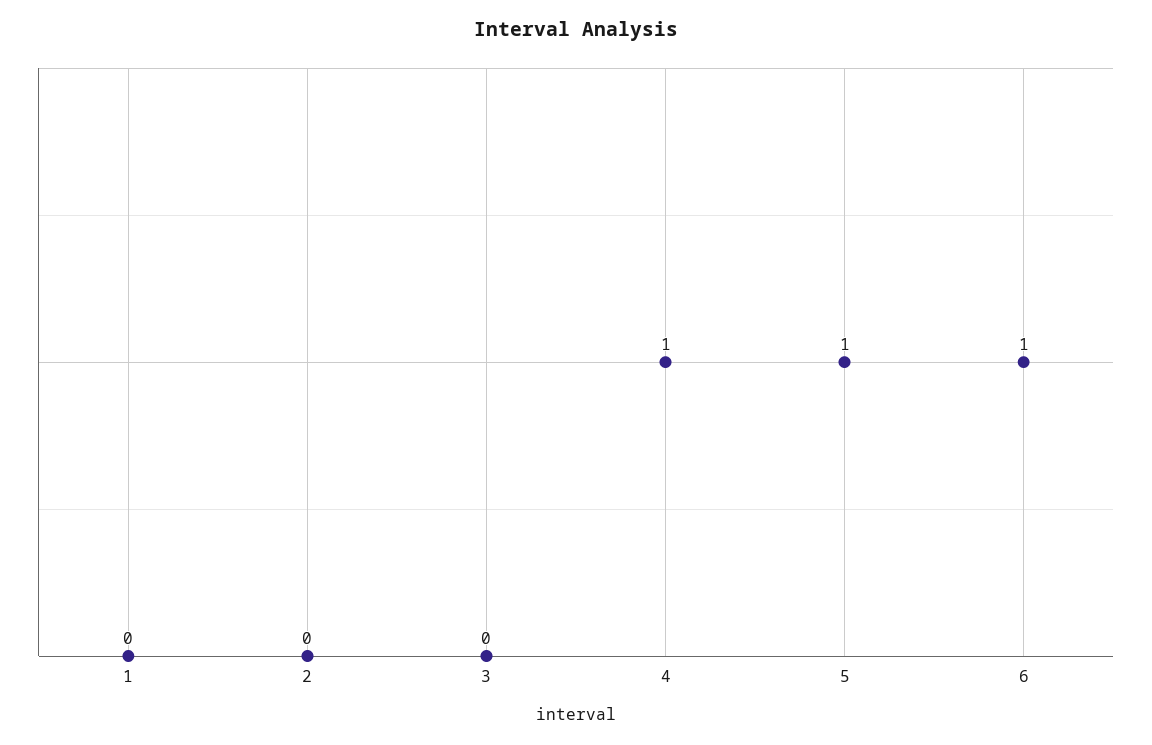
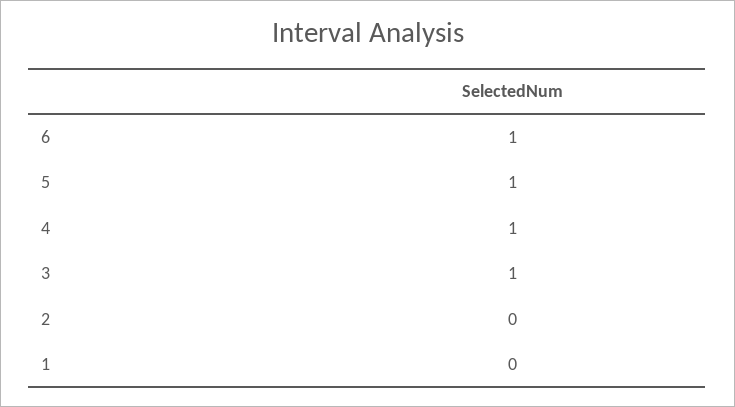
  {
    "1": 0,
    "2": 0,
-   "3": 0,
+   "3": 1,
    "4": 1,
    "5": 1,
    "6": 1
  }

